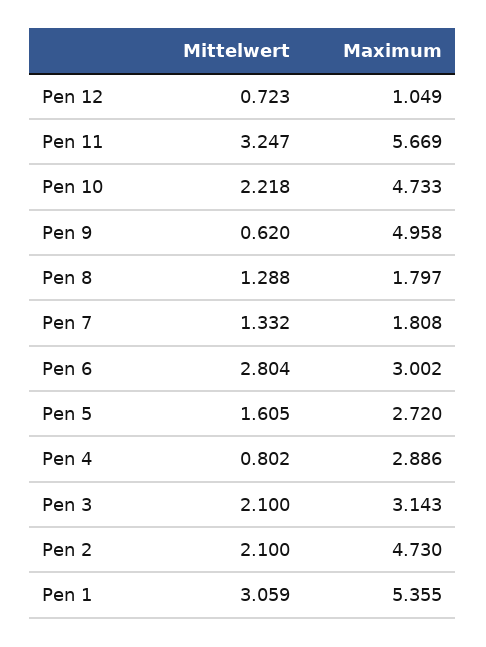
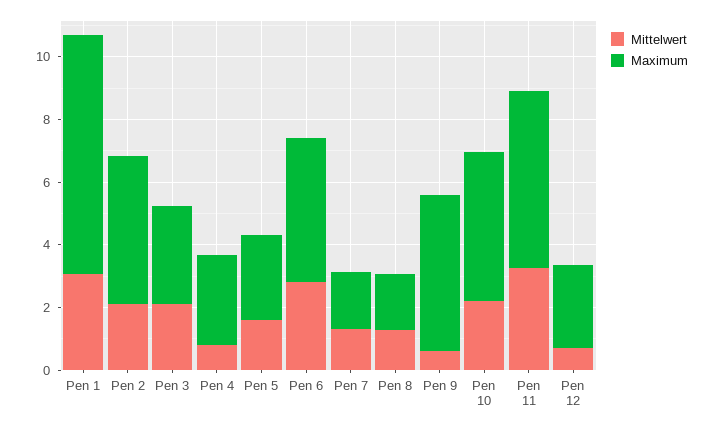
  {
    "Mittelwert": {
      "Pen 12": 0.723,
      "Pen 11": 3.247,
      "Pen 10": 2.218,
      "Pen 9": 0.62,
      "Pen 8": 1.288,
      "Pen 7": 1.332,
      "Pen 6": 2.804,
      "Pen 5": 1.605,
      "Pen 4": 0.802,
      "Pen 3": 2.1,
      "Pen 2": 2.1,
      "Pen 1": 3.059
    },
    "Maximum": {
-     "Pen 12": 1.049,
+     "Pen 12": 2.5,
      "Pen 11": 5.669,
      "Pen 10": 4.733,
      "Pen 9": 4.958,
      "Pen 8": 1.797,
      "Pen 7": 1.808,
-     "Pen 6": 3.002,
+     "Pen 6": 4.5,
      "Pen 5": 2.72,
      "Pen 4": 2.886,
      "Pen 3": 3.143,
      "Pen 2": 4.73,
-     "Pen 1": 5.355
+     "Pen 1": 7.5
    }
  }

